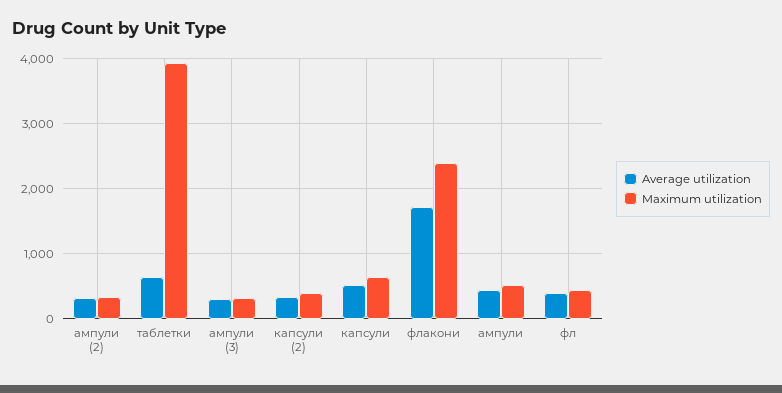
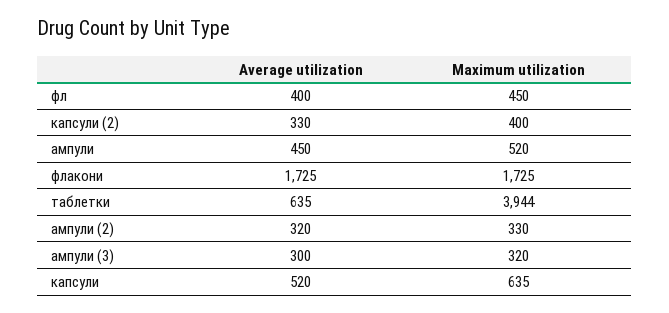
  {
    "Average utilization": {
      "ампули (2)": 320,
      "таблетки": 635,
      "ампули (3)": 300,
      "капсули (2)": 330,
      "капсули": 520,
      "флакони": 1725,
      "ампули": 450,
      "фл": 400
    },
    "Maximum utilization": {
      "ампули (2)": 330,
      "таблетки": 3944,
      "ампули (3)": 320,
      "капсули (2)": 400,
      "капсули": 635,
-     "флакони": 2400,
+     "флакони": 1725,
      "ампули": 520,
      "фл": 450
    }
  }

